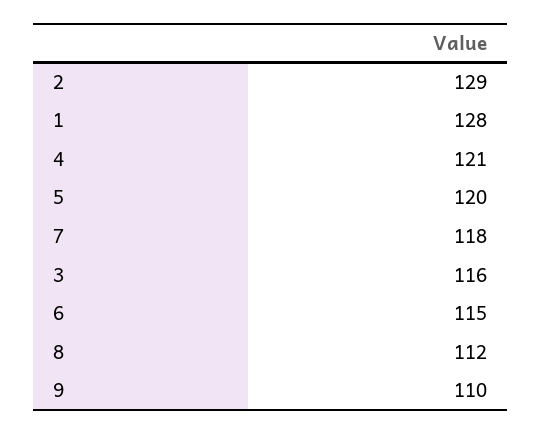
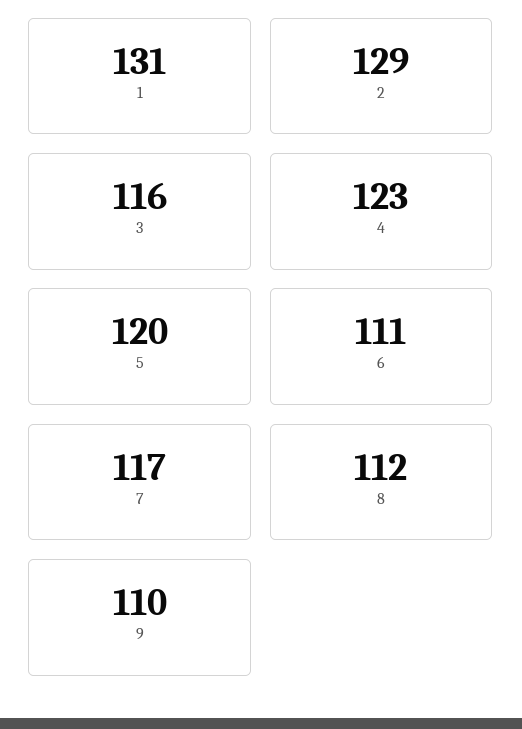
  {
    "2": 129,
-   "1": 128,
+   "1": 131,
-   "4": 121,
+   "4": 123,
    "5": 120,
-   "7": 118,
+   "7": 117,
    "3": 116,
-   "6": 115,
+   "6": 111,
    "8": 112,
    "9": 110
  }

